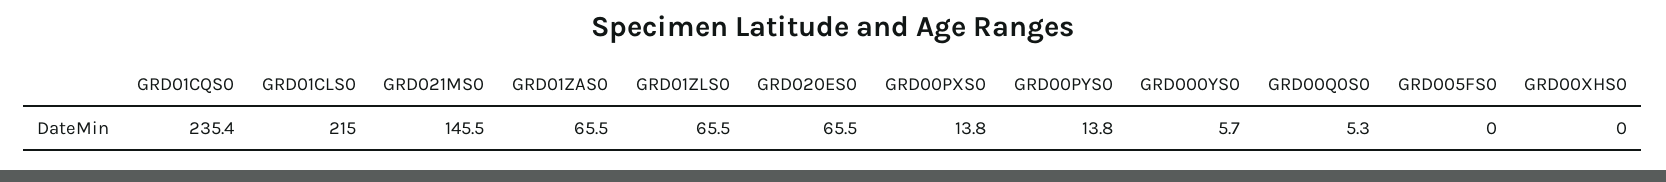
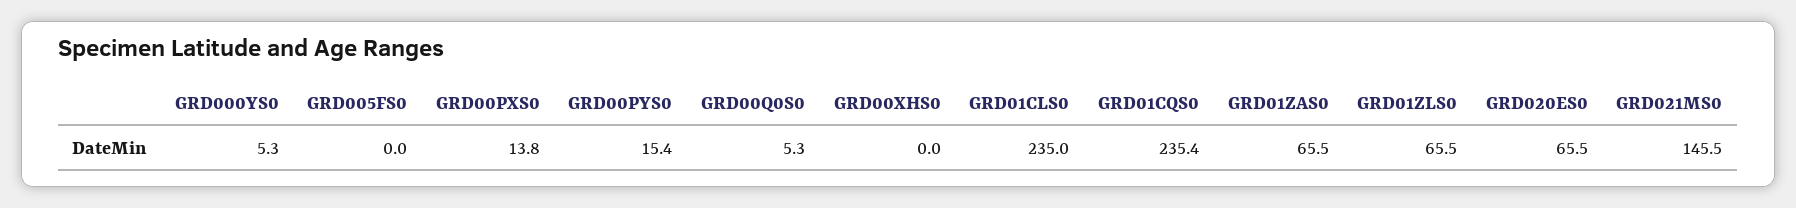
  {
    "GRD01CQS0": 235.4,
-   "GRD01CLS0": 215,
+   "GRD01CLS0": 235,
    "GRD021MS0": 145.5,
    "GRD01ZAS0": 65.5,
    "GRD01ZLS0": 65.5,
    "GRD020ES0": 65.5,
    "GRD00PXS0": 13.8,
-   "GRD00PYS0": 13.8,
+   "GRD00PYS0": 15.4,
-   "GRD000YS0": 5.7,
+   "GRD000YS0": 5.3,
    "GRD00Q0S0": 5.3,
    "GRD005FS0": 0,
    "GRD00XHS0": 0
  }

